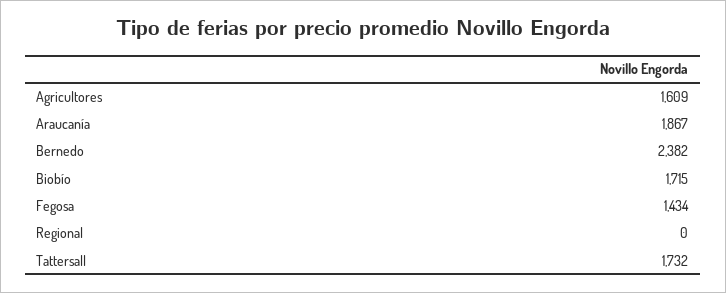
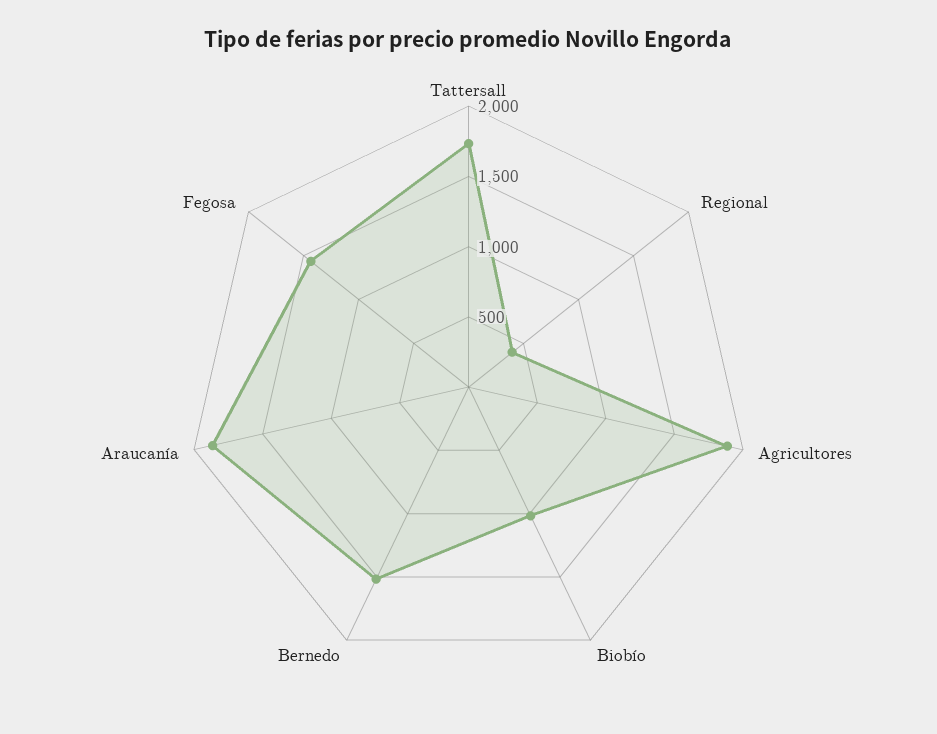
  {
-   "Agricultores": 1609,
+   "Agricultores": 1900,
    "Araucanía": 1867,
-   "Bernedo": 2382,
+   "Bernedo": 1500,
-   "Biobío": 1715,
+   "Biobío": 1000,
    "Fegosa": 1434,
-   "Regional": 0,
+   "Regional": 400,
    "Tattersall": 1732
  }

